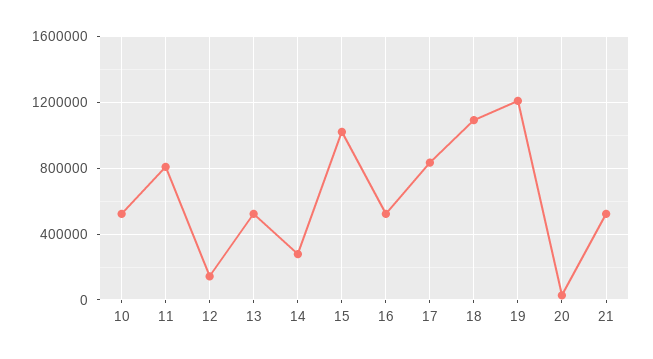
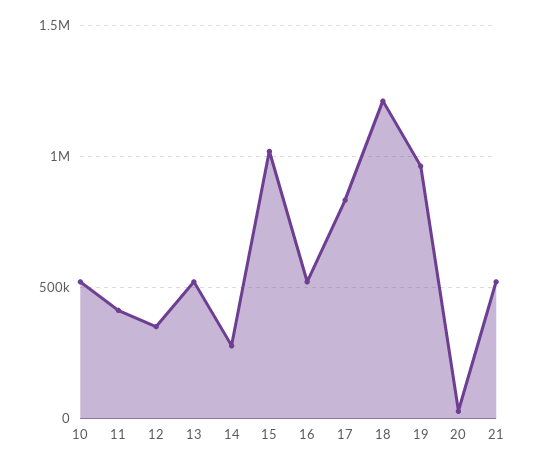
  {
    "10": 500000,
-   "11": 800000,
+   "11": 400000,
-   "12": 150000,
+   "12": 350000,
    "13": 500000,
    "14": 300000,
    "15": 1000000,
    "16": 500000,
    "17": 850000,
-   "18": 1100000,
+   "18": 1200000,
-   "19": 1200000,
+   "19": 950000,
    "20": 50000,
    "21": 500000
  }

